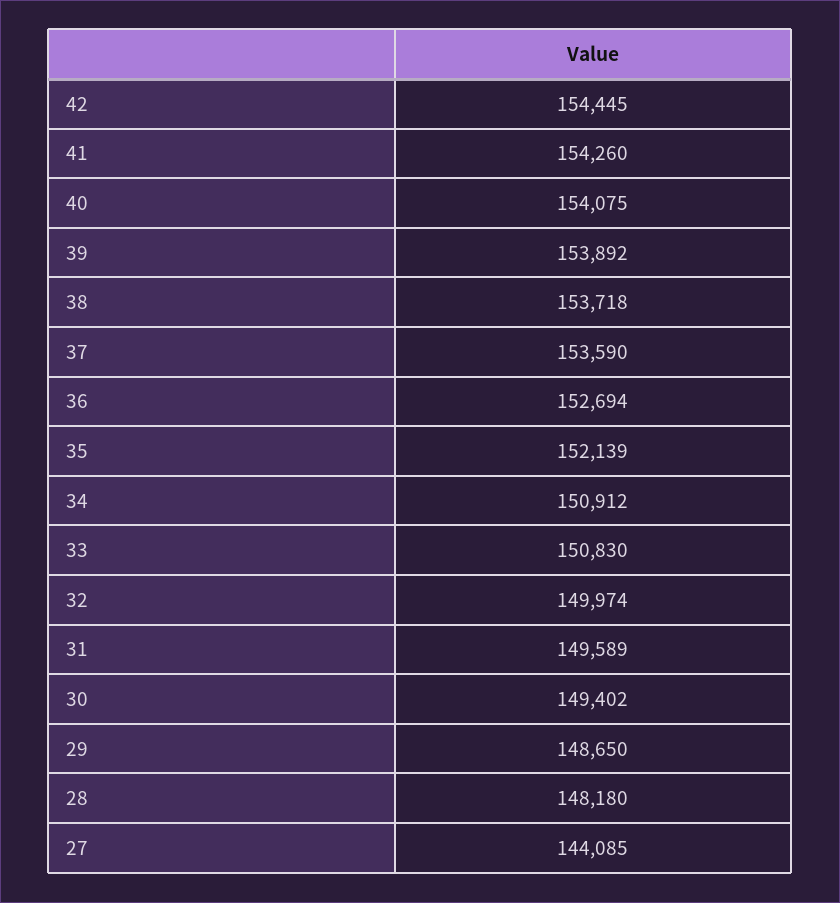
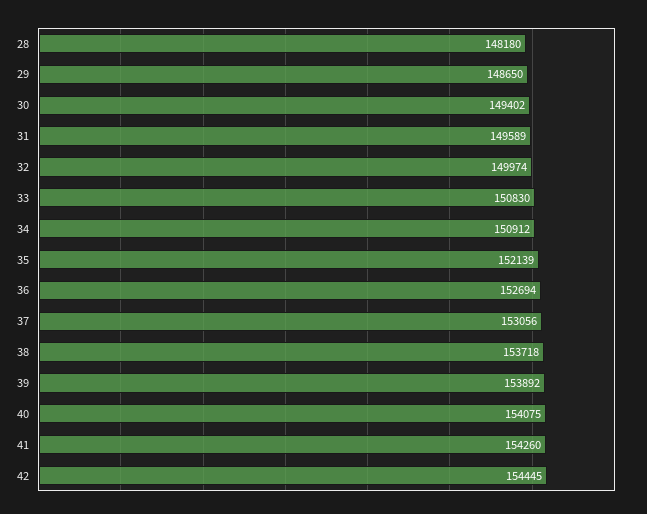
  {
    "42": 154445,
    "41": 154260,
    "40": 154075,
    "39": 153892,
    "38": 153718,
-   "37": 153590,
+   "37": 153056,
    "36": 152694,
    "35": 152139,
    "34": 150912,
    "33": 150830,
    "32": 149974,
    "31": 149589,
    "30": 149402,
    "29": 148650,
-   "28": 148180,
+   "28": 148180
-   "27": 144085
  }

